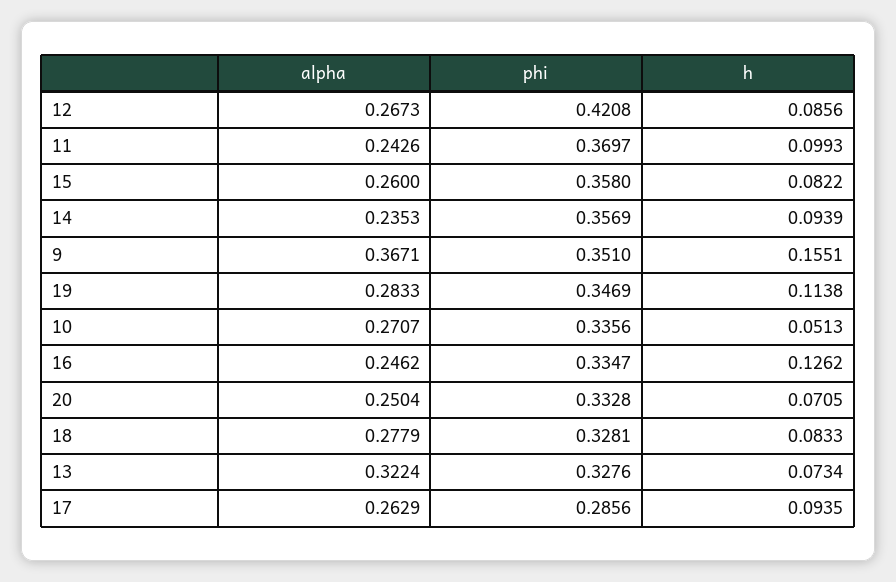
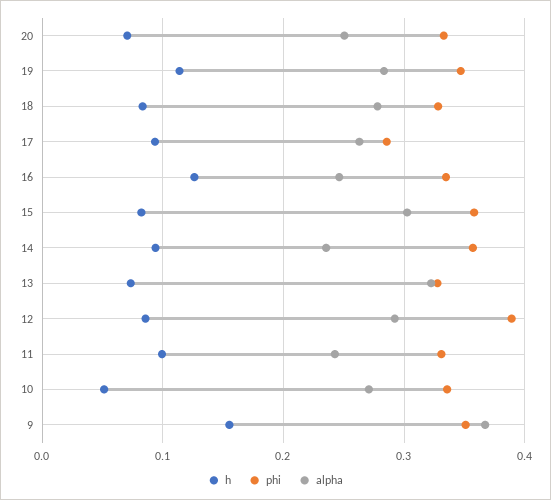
  {
    "alpha": {
-     "12": 0.2673,
+     "12": 0.29,
      "11": 0.2426,
-     "15": 0.26,
+     "15": 0.3,
      "14": 0.2353,
      "9": 0.3671,
      "19": 0.2833,
      "10": 0.2707,
      "16": 0.2462,
      "20": 0.2504,
      "18": 0.2779,
      "13": 0.3224,
      "17": 0.2629
    },
    "phi": {
-     "12": 0.4208,
+     "12": 0.39,
-     "11": 0.3697,
+     "11": 0.33,
      "15": 0.358,
      "14": 0.3569,
      "9": 0.351,
      "19": 0.3469,
      "10": 0.3356,
      "16": 0.3347,
      "20": 0.3328,
      "18": 0.3281,
      "13": 0.3276,
      "17": 0.2856
    },
    "h": {
      "12": 0.0856,
      "11": 0.0993,
      "15": 0.0822,
      "14": 0.0939,
      "9": 0.1551,
      "19": 0.1138,
      "10": 0.0513,
      "16": 0.1262,
      "20": 0.0705,
      "18": 0.0833,
      "13": 0.0734,
      "17": 0.0935
    }
  }

